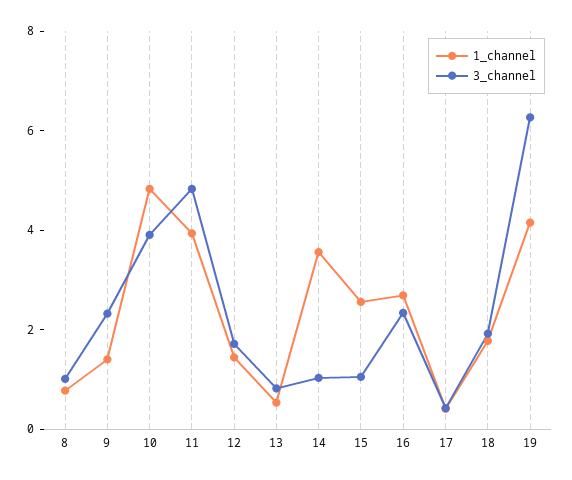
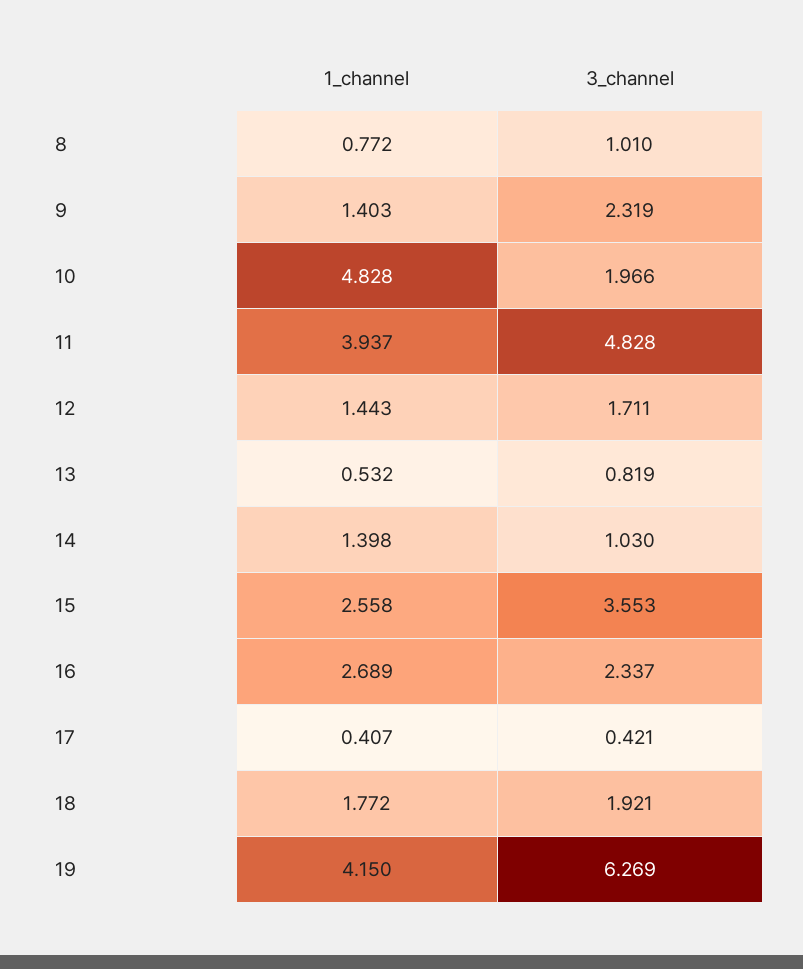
  {
    "1_channel": {
      "8": 0.772,
      "9": 1.403,
      "10": 4.828,
      "11": 3.937,
      "12": 1.443,
      "13": 0.532,
-     "14": 3.5,
+     "14": 1.398,
      "15": 2.558,
      "16": 2.689,
      "17": 0.407,
      "18": 1.772,
      "19": 4.15
    },
    "3_channel": {
      "8": 1.01,
      "9": 2.319,
-     "10": 4,
+     "10": 1.966,
      "11": 4.828,
      "12": 1.711,
      "13": 0.819,
      "14": 1.03,
-     "15": 1,
+     "15": 3.553,
      "16": 2.337,
      "17": 0.421,
      "18": 1.921,
      "19": 6.269
    }
  }

